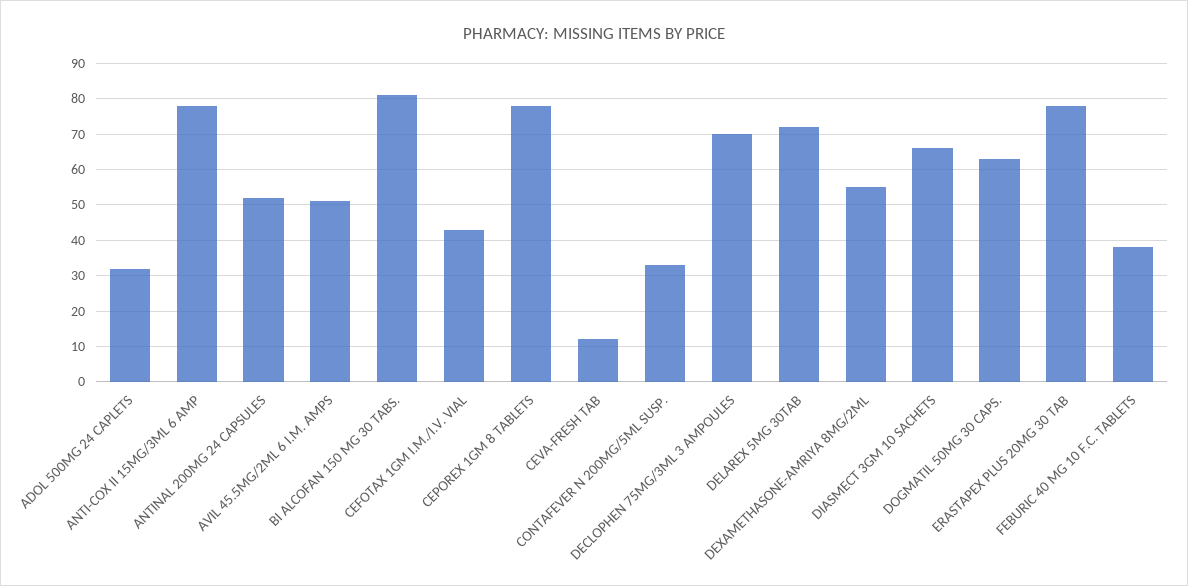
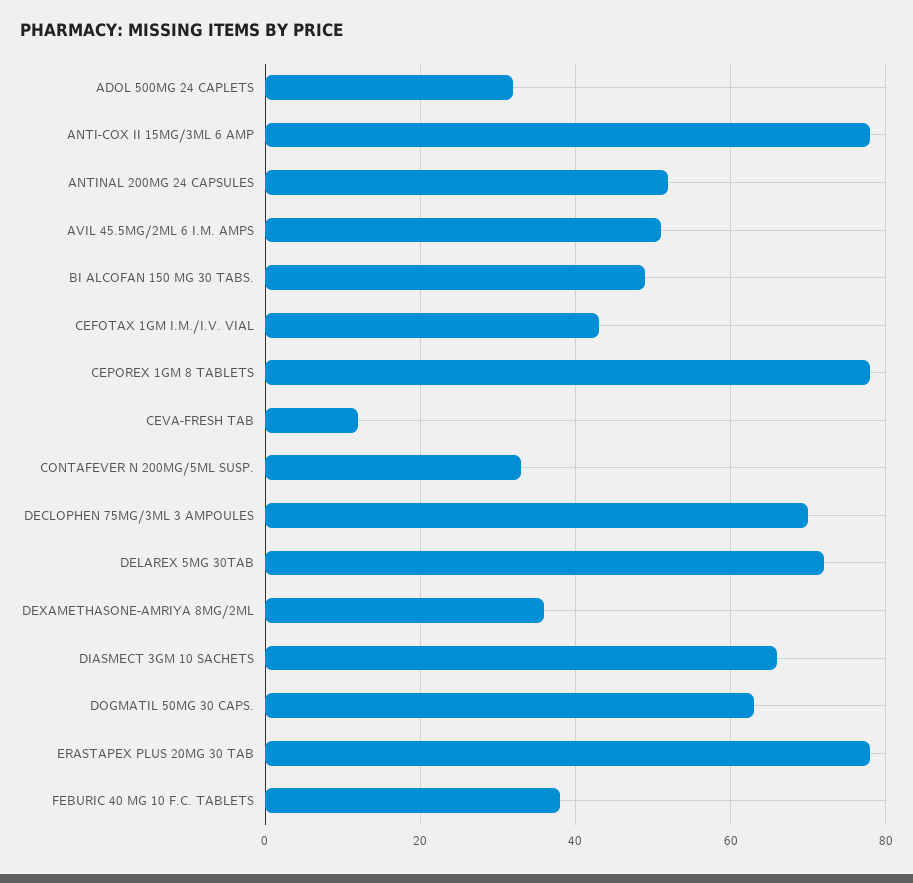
  {
    "ADOL 500MG 24 CAPLETS": 30,
    "ANTI-COX II 15MG/3ML 6 AMP": 80,
    "ANTINAL 200MG 24 CAPSULES": 50,
    "AVIL 45.5MG/2ML 6 I.M. AMPS": 50,
-   "BI ALCOFAN 150 MG 30 TABS.": 80,
+   "BI ALCOFAN 150 MG 30 TABS.": 50,
    "CEFOTAX 1GM I.M./I.V. VIAL": 45,
    "CEPOREX 1GM 8 TABLETS": 80,
    "CEVA-FRESH TAB": 10,
    "CONTAFEVER N 200MG/5ML SUSP.": 35,
    "DECLOPHEN 75MG/3ML 3 AMPOULES": 70,
    "DELAREX 5MG 30TAB": 70,
-   "DEXAMETHASONE-AMRIYA 8MG/2ML": 55,
+   "DEXAMETHASONE-AMRIYA 8MG/2ML": 35,
    "DIASMECT 3GM 10 SACHETS": 65,
    "DOGMATIL 50MG 30 CAPS.": 65,
    "ERASTAPEX PLUS 20MG 30 TAB": 80,
    "FEBURIC 40 MG 10 F.C. TABLETS": 40
  }

